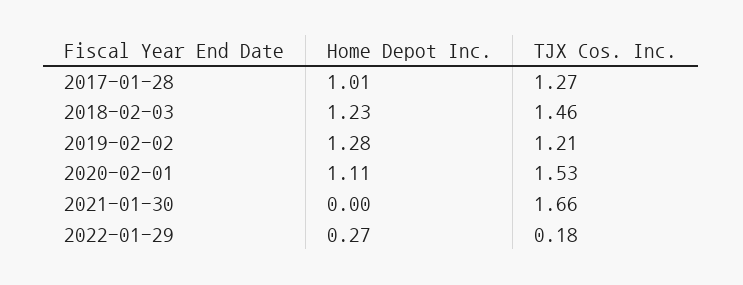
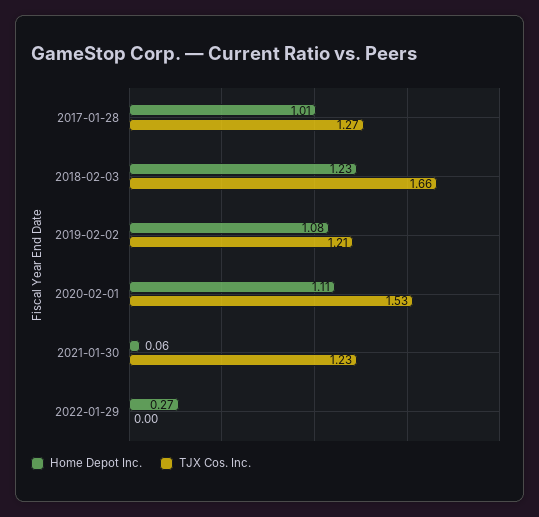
  {
    "Home Depot Inc.": {
      "2017-01-28": 1.01,
      "2018-02-03": 1.23,
-     "2019-02-02": 1.28,
+     "2019-02-02": 1.08,
      "2020-02-01": 1.11,
-     "2021-01-30": 0,
+     "2021-01-30": 0.06,
      "2022-01-29": 0.27
    },
    "TJX Cos. Inc.": {
      "2017-01-28": 1.27,
-     "2018-02-03": 1.46,
+     "2018-02-03": 1.66,
      "2019-02-02": 1.21,
      "2020-02-01": 1.53,
-     "2021-01-30": 1.66,
+     "2021-01-30": 1.23,
-     "2022-01-29": 0.18
+     "2022-01-29": 0
    }
  }

